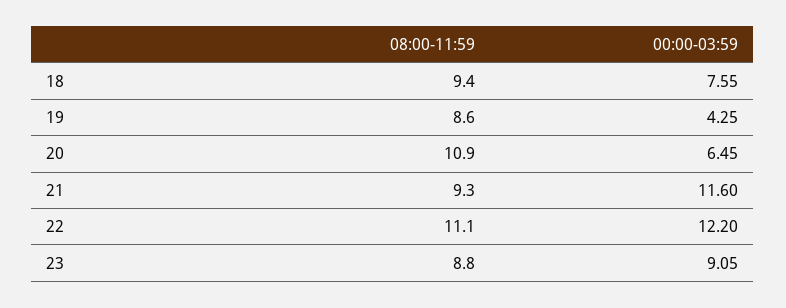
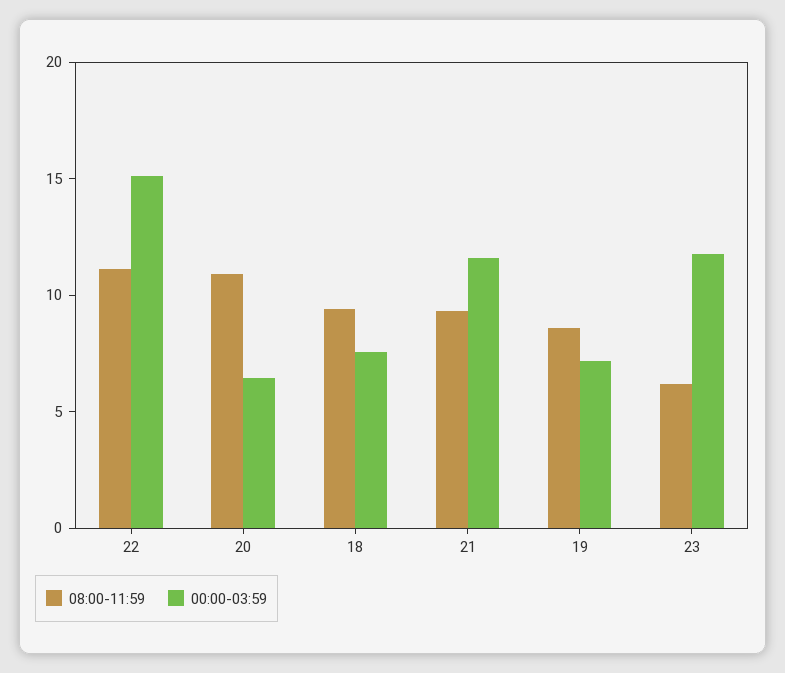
  {
    "08:00-11:59": {
      "18": 9.4,
      "19": 8.6,
      "20": 10.9,
      "21": 9.3,
      "22": 11.1,
-     "23": 8.8
+     "23": 6
    },
    "00:00-03:59": {
      "18": 7.55,
-     "19": 4.25,
+     "19": 7,
      "20": 6.45,
      "21": 11.6,
-     "22": 12.2,
+     "22": 15,
-     "23": 9.05
+     "23": 12
    }
  }

